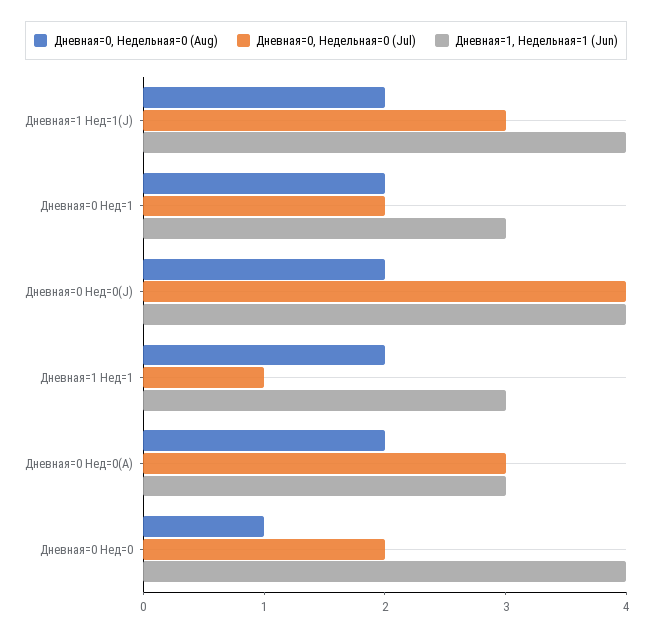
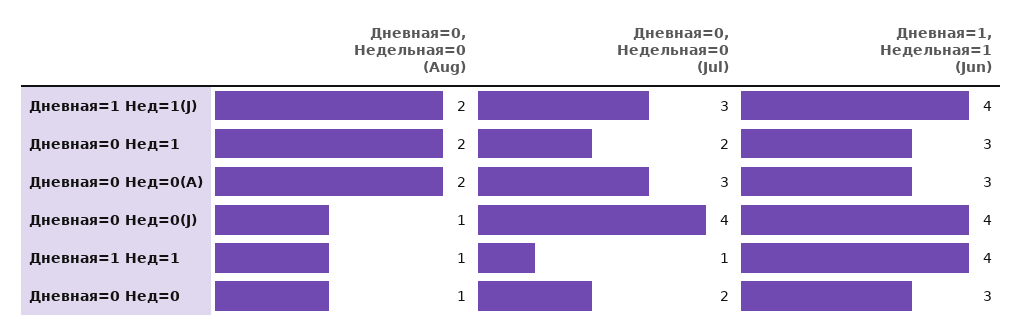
  {
    "Дневная=0, Недельная=0 (Aug)": {
      "Дневная=1 Нед=1(J)": 2,
      "Дневная=0 Нед=1": 2,
-     "Дневная=0 Нед=0(J)": 2,
+     "Дневная=0 Нед=0(J)": 1,
-     "Дневная=1 Нед=1": 2,
+     "Дневная=1 Нед=1": 1,
      "Дневная=0 Нед=0(A)": 2,
      "Дневная=0 Нед=0": 1
    },
    "Дневная=0, Недельная=0 (Jul)": {
      "Дневная=1 Нед=1(J)": 3,
      "Дневная=0 Нед=1": 2,
      "Дневная=0 Нед=0(J)": 4,
      "Дневная=1 Нед=1": 1,
      "Дневная=0 Нед=0(A)": 3,
      "Дневная=0 Нед=0": 2
    },
    "Дневная=1, Недельная=1 (Jun)": {
      "Дневная=1 Нед=1(J)": 4,
      "Дневная=0 Нед=1": 3,
      "Дневная=0 Нед=0(J)": 4,
-     "Дневная=1 Нед=1": 3,
+     "Дневная=1 Нед=1": 4,
      "Дневная=0 Нед=0(A)": 3,
-     "Дневная=0 Нед=0": 4
+     "Дневная=0 Нед=0": 3
    }
  }

